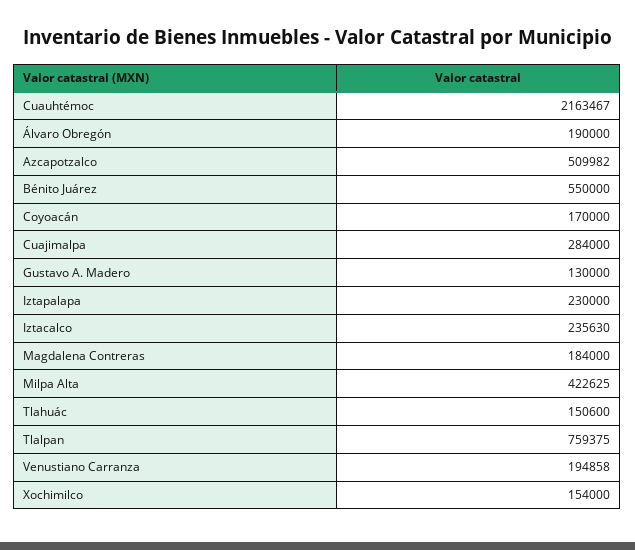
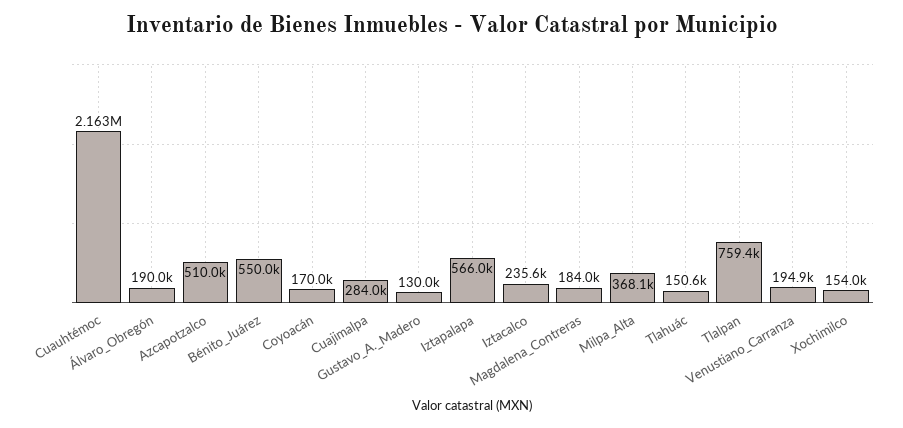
  {
    "Cuauhtémoc": 2163467,
    "Álvaro Obregón": 190000,
    "Azcapotzalco": 509982,
    "Bénito Juárez": 550000,
    "Coyoacán": 170000,
    "Cuajimalpa": 284000,
    "Gustavo A. Madero": 130000,
-   "Iztapalapa": 230000,
+   "Iztapalapa": 566000,
    "Iztacalco": 235630,
    "Magdalena Contreras": 184000,
-   "Milpa Alta": 422625,
+   "Milpa Alta": 368100,
    "Tlahuác": 150600,
    "Tlalpan": 759375,
    "Venustiano Carranza": 194858,
    "Xochimilco": 154000
  }

